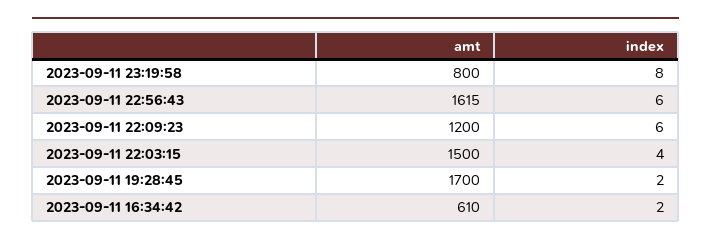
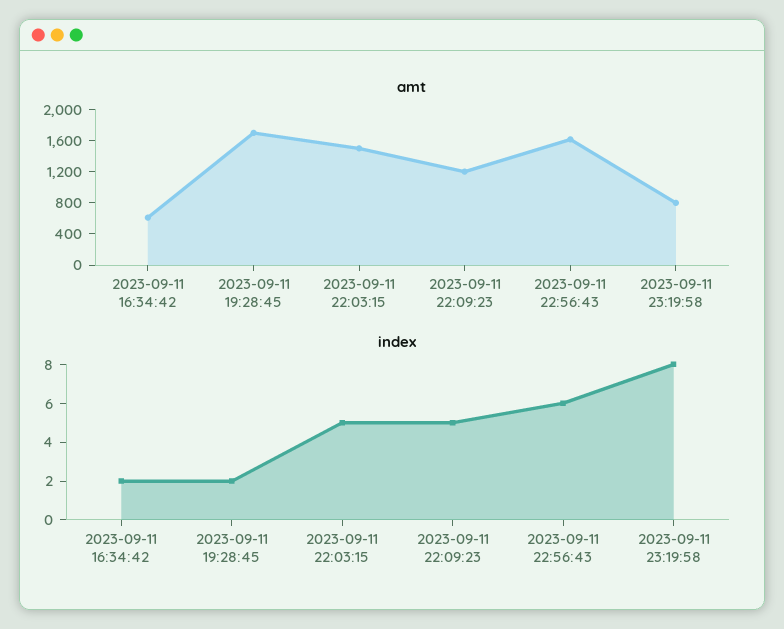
  {
    "amt": {
      "2023-09-11 23:19:58": 800,
      "2023-09-11 22:56:43": 1615,
      "2023-09-11 22:09:23": 1200,
      "2023-09-11 22:03:15": 1500,
      "2023-09-11 19:28:45": 1700,
      "2023-09-11 16:34:42": 610
    },
    "index": {
      "2023-09-11 23:19:58": 8,
      "2023-09-11 22:56:43": 6,
-     "2023-09-11 22:09:23": 6,
+     "2023-09-11 22:09:23": 5,
-     "2023-09-11 22:03:15": 4,
+     "2023-09-11 22:03:15": 5,
      "2023-09-11 19:28:45": 2,
      "2023-09-11 16:34:42": 2
    }
  }

